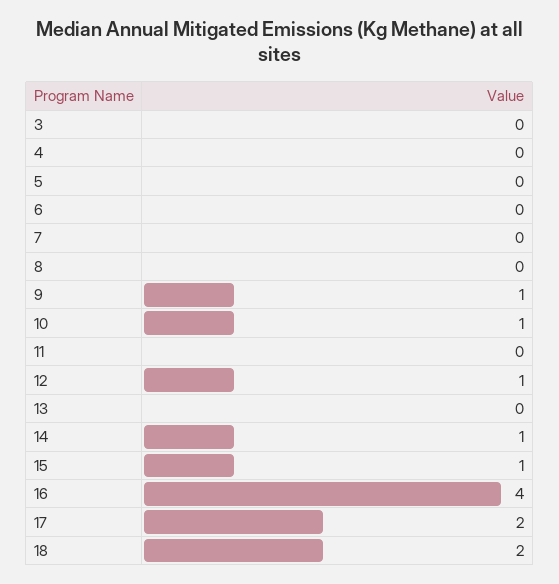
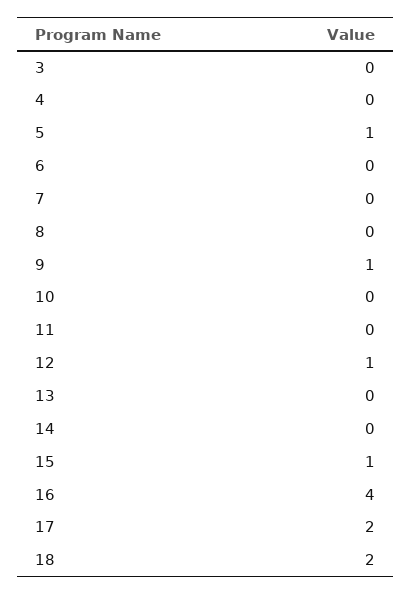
  {
    "3": 0,
    "4": 0,
-   "5": 0,
+   "5": 1,
    "6": 0,
    "7": 0,
    "8": 0,
    "9": 1,
-   "10": 1,
+   "10": 0,
    "11": 0,
    "12": 1,
    "13": 0,
-   "14": 1,
+   "14": 0,
    "15": 1,
    "16": 4,
    "17": 2,
    "18": 2
  }

